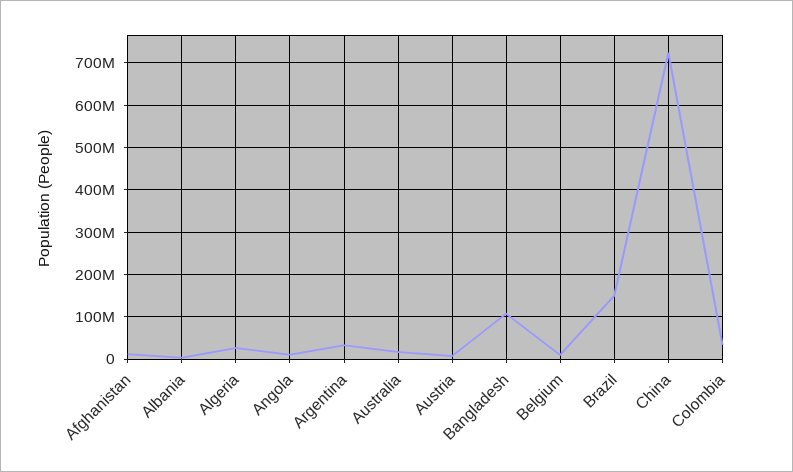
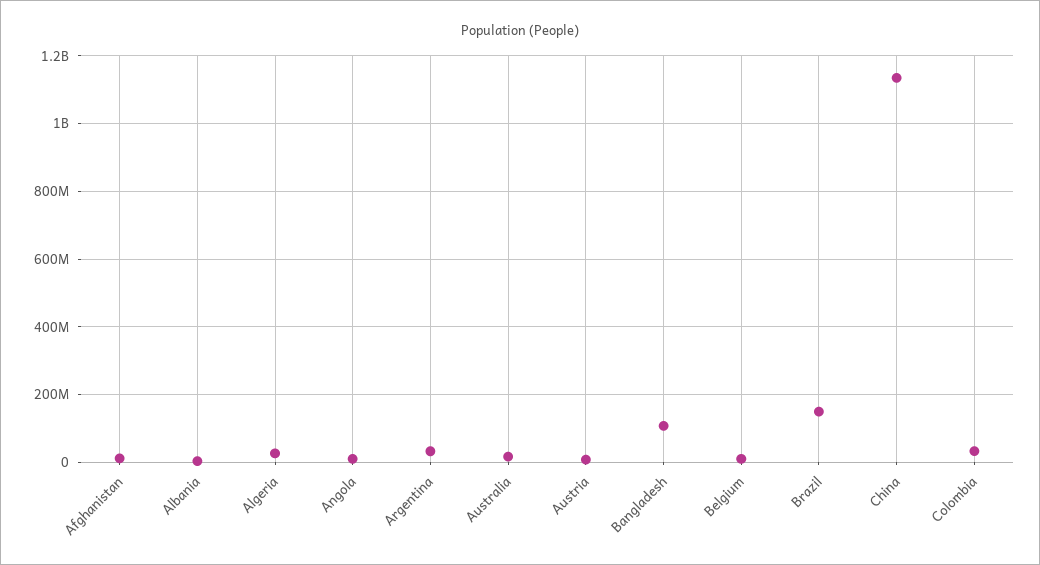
  {
    "Afghanistan": 20000000,
    "Albania": 0,
    "Algeria": 20000000,
    "Angola": 20000000,
    "Argentina": 40000000,
    "Australia": 20000000,
    "Austria": 0,
    "Bangladesh": 100000000,
    "Belgium": 0,
    "Brazil": 140000000,
-   "China": 720000000,
+   "China": 1140000000,
    "Colombia": 40000000
  }

